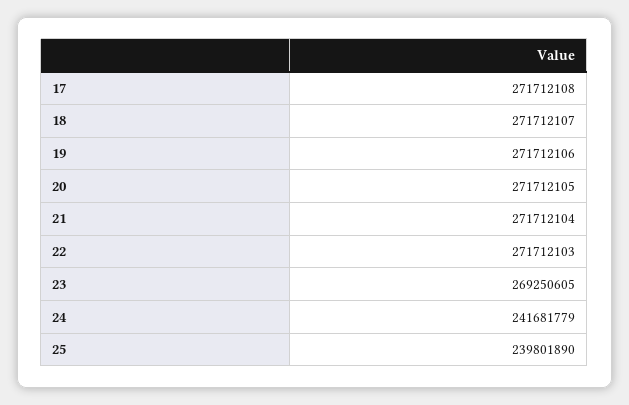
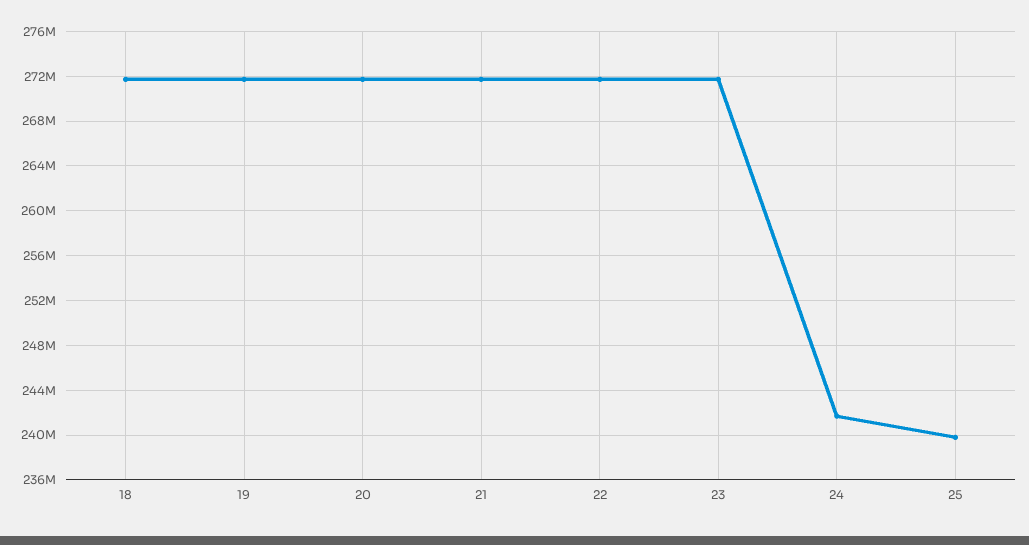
  {
-   "17": 271712108,
    "18": 271712107,
    "19": 271712106,
    "20": 271712105,
    "21": 271712104,
    "22": 271712103,
-   "23": 269250605,
+   "23": 272000000,
    "24": 241681779,
    "25": 239801890
  }

